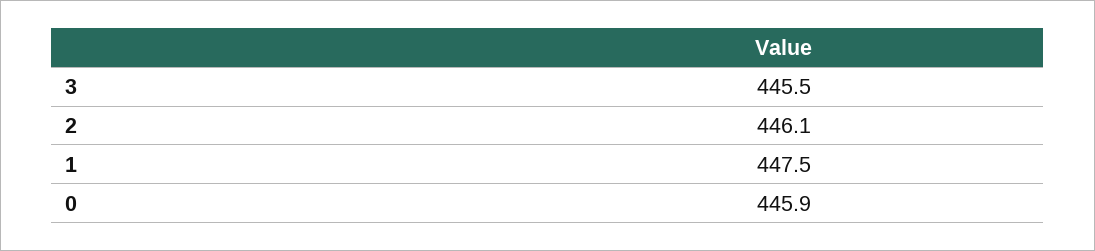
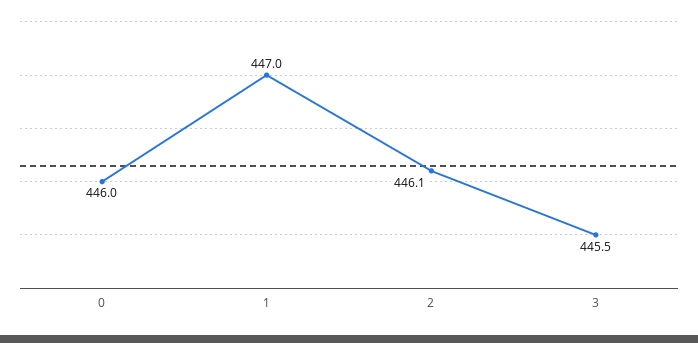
  {
    "3": 445.5,
    "2": 446.1,
-   "1": 447.5,
+   "1": 447,
-   "0": 445.9
+   "0": 446
  }

